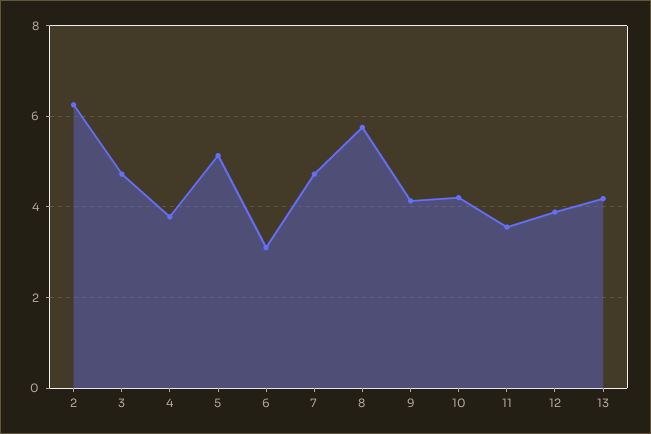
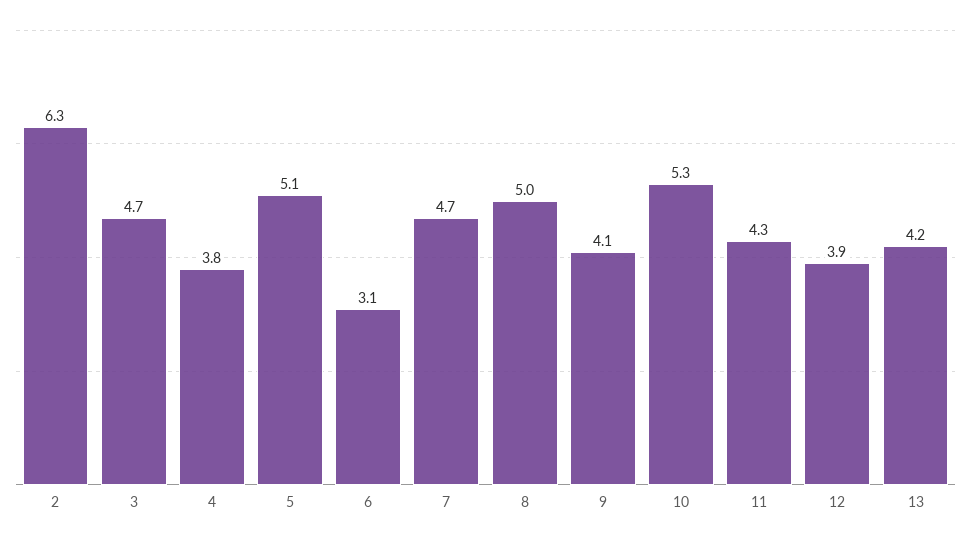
  {
    "2": 6.3,
    "3": 4.7,
    "4": 3.8,
    "5": 5.1,
    "6": 3.1,
    "7": 4.7,
-   "8": 5.8,
+   "8": 5,
    "9": 4.1,
-   "10": 4.2,
+   "10": 5.3,
-   "11": 3.6,
+   "11": 4.3,
    "12": 3.9,
    "13": 4.2
  }

